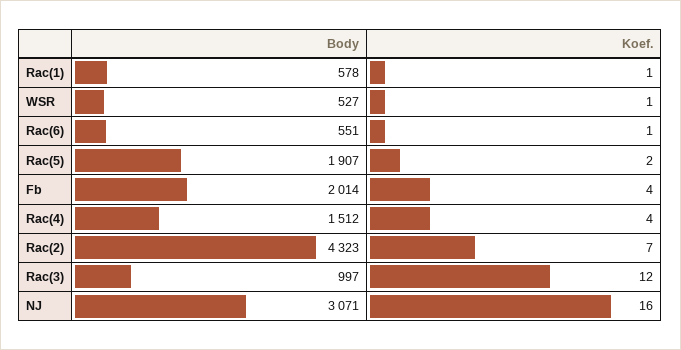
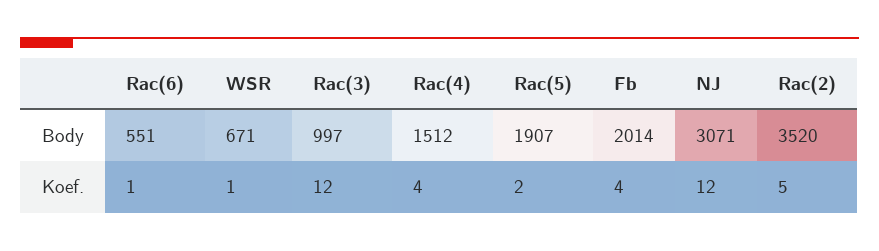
  {
    "Body": {
-     "Rac(1)": 578,
-     "WSR": 527,
+     "WSR": 671,
      "Rac(6)": 551,
      "Rac(5)": 1907,
      "Fb": 2014,
      "Rac(4)": 1512,
-     "Rac(2)": 4323,
+     "Rac(2)": 3520,
      "Rac(3)": 997,
      "NJ": 3071
    },
    "Koef.": {
-     "Rac(1)": 1,
      "WSR": 1,
      "Rac(6)": 1,
      "Rac(5)": 2,
      "Fb": 4,
      "Rac(4)": 4,
-     "Rac(2)": 7,
+     "Rac(2)": 5,
      "Rac(3)": 12,
-     "NJ": 16
+     "NJ": 12
    }
  }

